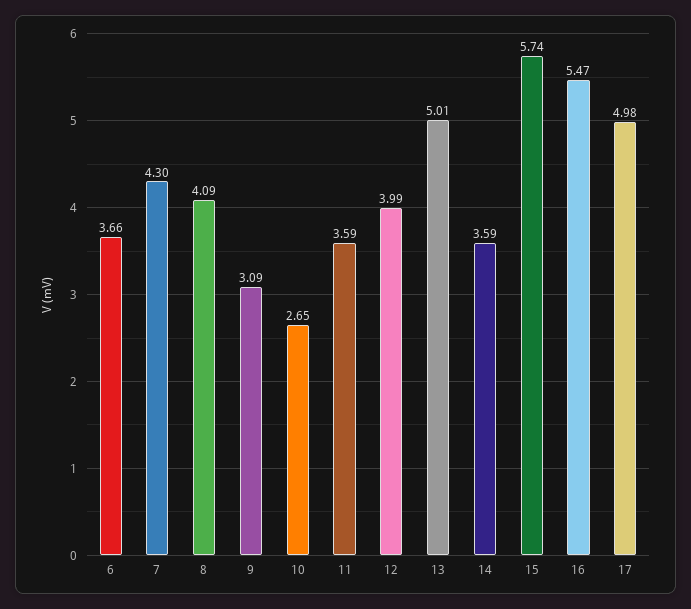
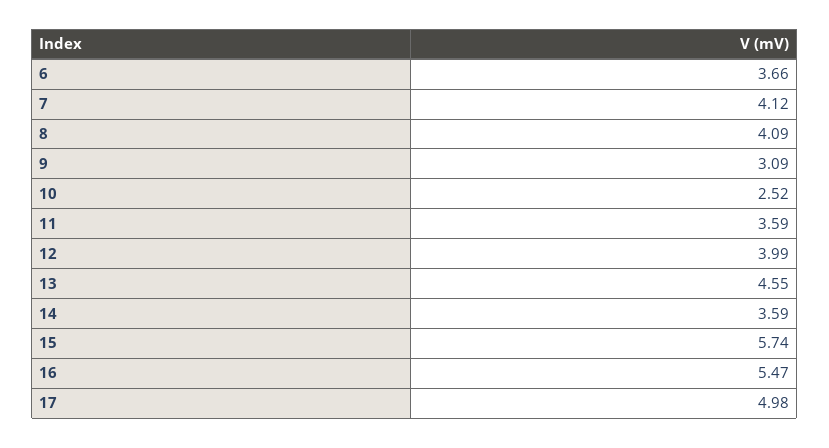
  {
    "6": 3.66,
-   "7": 4.3,
+   "7": 4.12,
    "8": 4.09,
    "9": 3.09,
-   "10": 2.65,
+   "10": 2.52,
    "11": 3.59,
    "12": 3.99,
-   "13": 5.01,
+   "13": 4.55,
    "14": 3.59,
    "15": 5.74,
    "16": 5.47,
    "17": 4.98
  }

